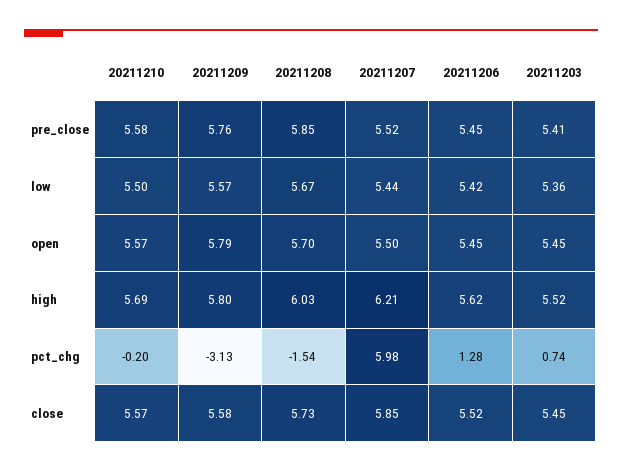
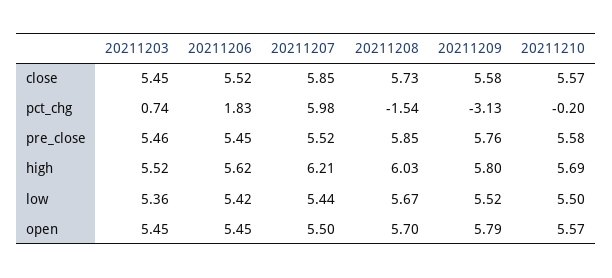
  {
    "20211210": {
      "pre_close": 5.58,
      "low": 5.5,
      "open": 5.57,
      "high": 5.69,
      "pct_chg": -0.2,
      "close": 5.57
    },
    "20211209": {
      "pre_close": 5.76,
-     "low": 5.57,
+     "low": 5.52,
      "open": 5.79,
      "high": 5.8,
      "pct_chg": -3.13,
      "close": 5.58
    },
    "20211208": {
      "pre_close": 5.85,
      "low": 5.67,
      "open": 5.7,
      "high": 6.03,
      "pct_chg": -1.54,
      "close": 5.73
    },
    "20211207": {
      "pre_close": 5.52,
      "low": 5.44,
      "open": 5.5,
      "high": 6.21,
      "pct_chg": 5.98,
      "close": 5.85
    },
    "20211206": {
      "pre_close": 5.45,
      "low": 5.42,
      "open": 5.45,
      "high": 5.62,
-     "pct_chg": 1.28,
+     "pct_chg": 1.83,
      "close": 5.52
    },
    "20211203": {
-     "pre_close": 5.41,
+     "pre_close": 5.46,
      "low": 5.36,
      "open": 5.45,
      "high": 5.52,
      "pct_chg": 0.74,
      "close": 5.45
    }
  }

